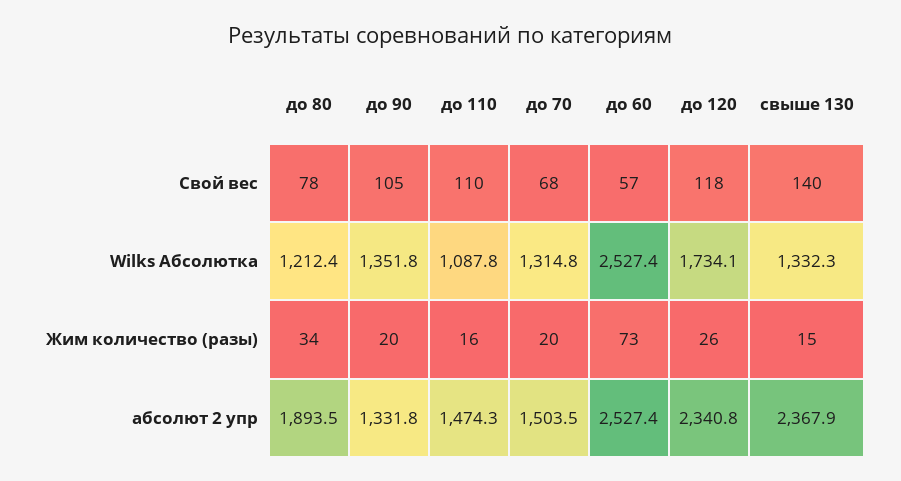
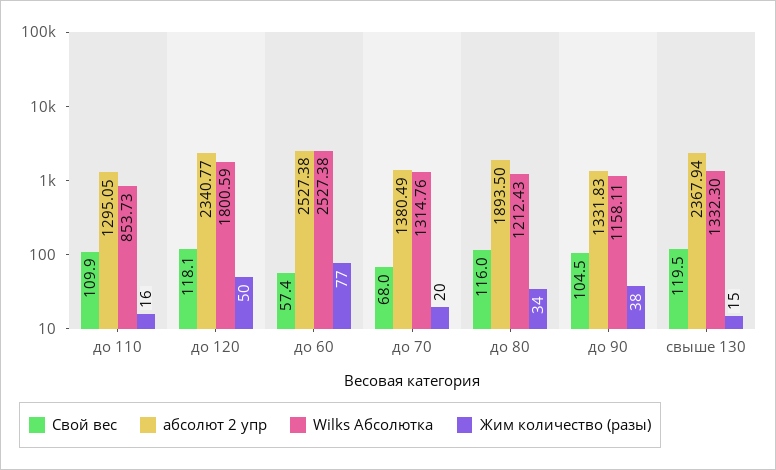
  {
    "Свой вес": {
-     "до 80": 78,
+     "до 80": 116,
      "до 90": 104.5,
      "до 110": 109.9,
      "до 70": 68,
      "до 60": 57.4,
      "до 120": 118.1,
-     "свыше 130": 140
+     "свыше 130": 119.5
    },
    "Wilks Абсолютка": {
      "до 80": 1212.43,
-     "до 90": 1351.8,
+     "до 90": 1158.11,
-     "до 110": 1087.8,
+     "до 110": 853.73,
      "до 70": 1314.76,
      "до 60": 2527.38,
-     "до 120": 1734.1,
+     "до 120": 1800.59,
      "свыше 130": 1332.3
    },
    "Жим количество (разы)": {
      "до 80": 34,
-     "до 90": 20,
+     "до 90": 38,
      "до 110": 16,
      "до 70": 20,
-     "до 60": 73,
+     "до 60": 77,
-     "до 120": 26,
+     "до 120": 50,
      "свыше 130": 15
    },
    "абсолют 2 упр": {
      "до 80": 1893.5,
      "до 90": 1331.83,
-     "до 110": 1474.3,
+     "до 110": 1295.05,
-     "до 70": 1503.5,
+     "до 70": 1380.49,
      "до 60": 2527.38,
      "до 120": 2340.77,
      "свыше 130": 2367.94
    }
  }

